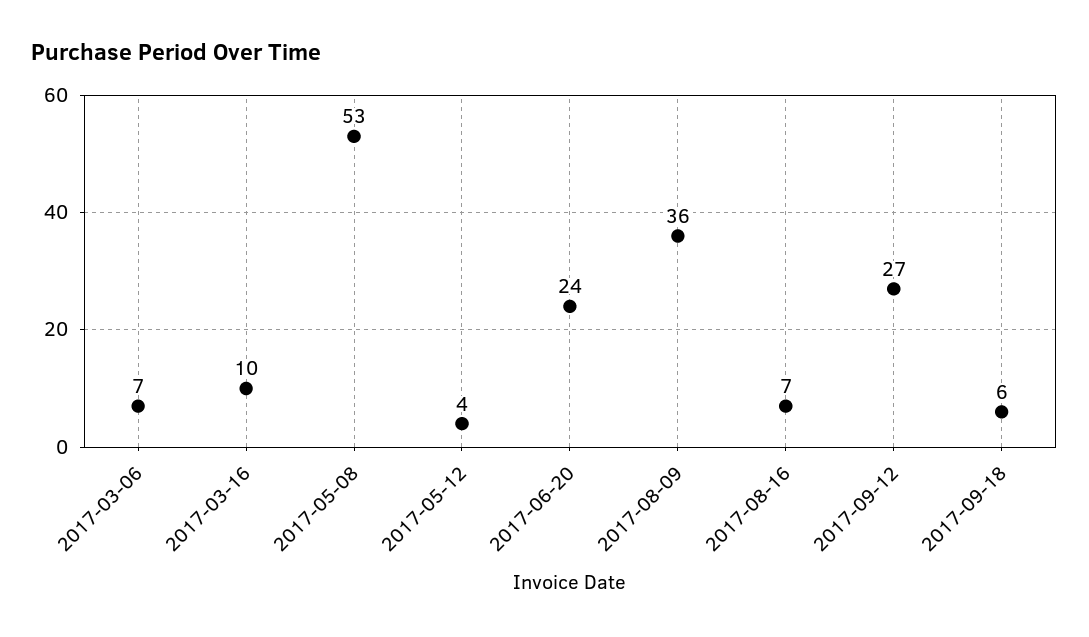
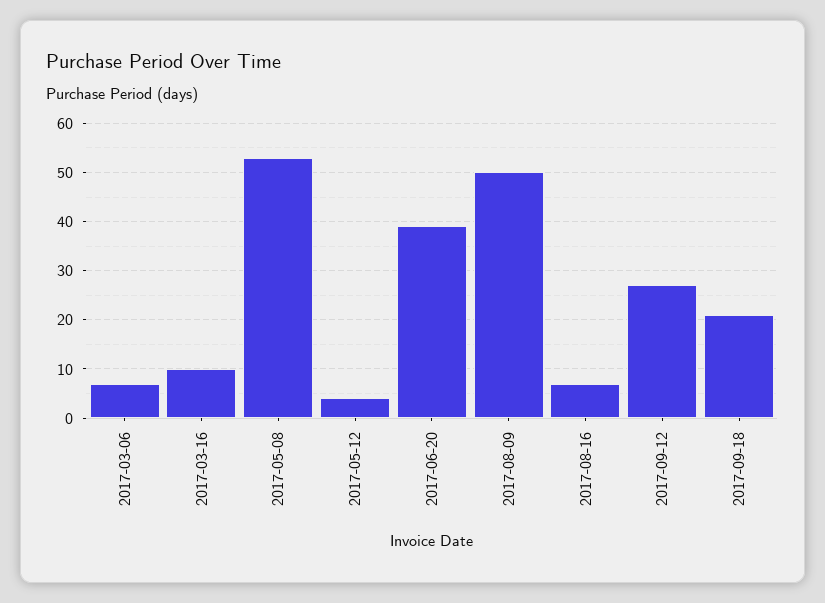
  {
    "2017-03-06": 7,
    "2017-03-16": 10,
    "2017-05-08": 53,
    "2017-05-12": 4,
-   "2017-06-20": 24,
+   "2017-06-20": 40,
-   "2017-08-09": 36,
+   "2017-08-09": 50,
    "2017-08-16": 7,
    "2017-09-12": 27,
-   "2017-09-18": 6
+   "2017-09-18": 20
  }

